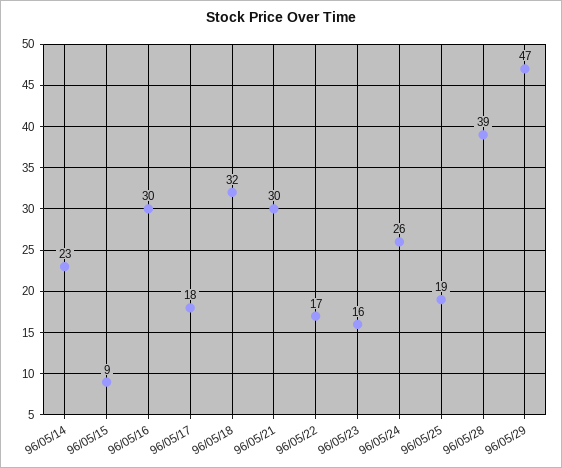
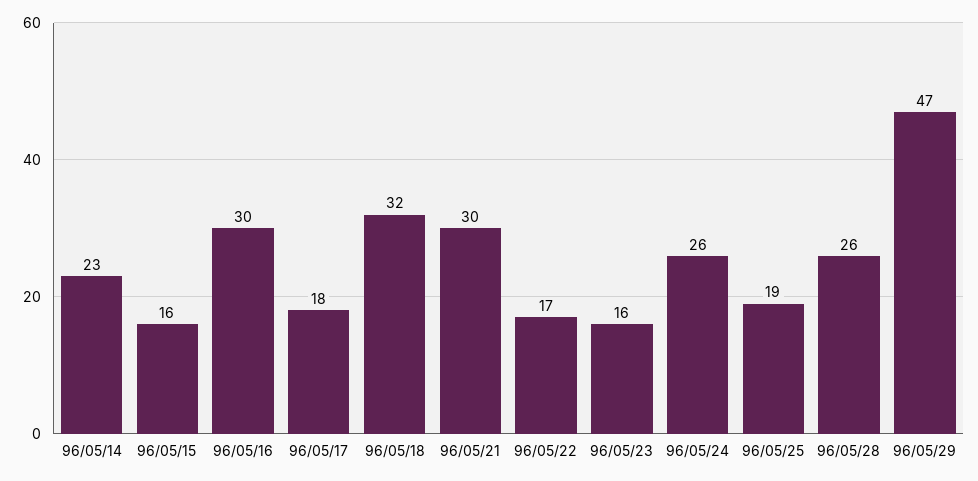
  {
    "96/05/14": 23,
-   "96/05/15": 9,
+   "96/05/15": 16,
    "96/05/16": 30,
    "96/05/17": 18,
    "96/05/18": 32,
    "96/05/21": 30,
    "96/05/22": 17,
    "96/05/23": 16,
    "96/05/24": 26,
    "96/05/25": 19,
-   "96/05/28": 39,
+   "96/05/28": 26,
    "96/05/29": 47
  }

